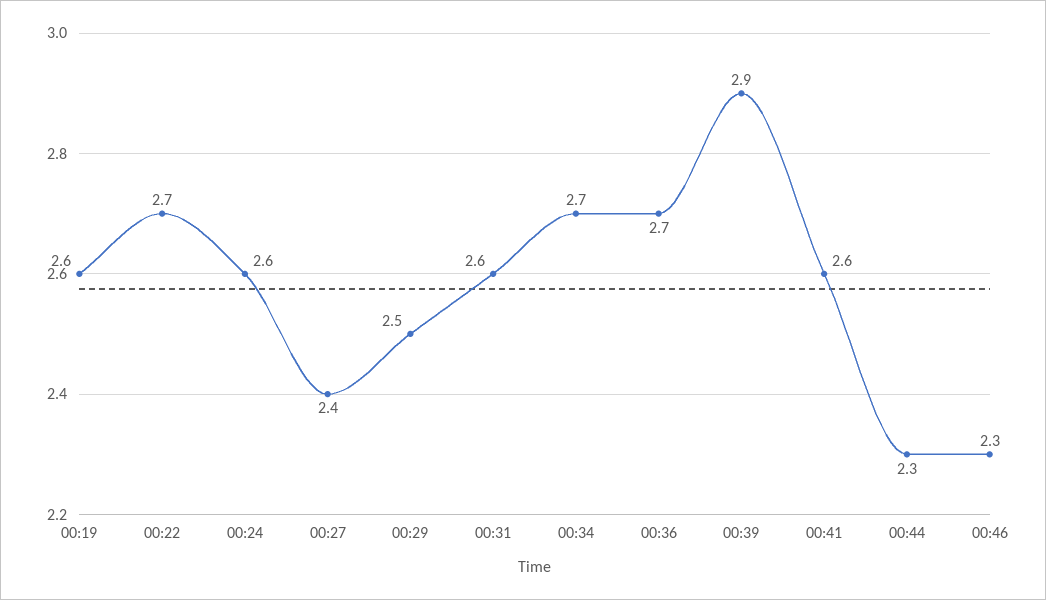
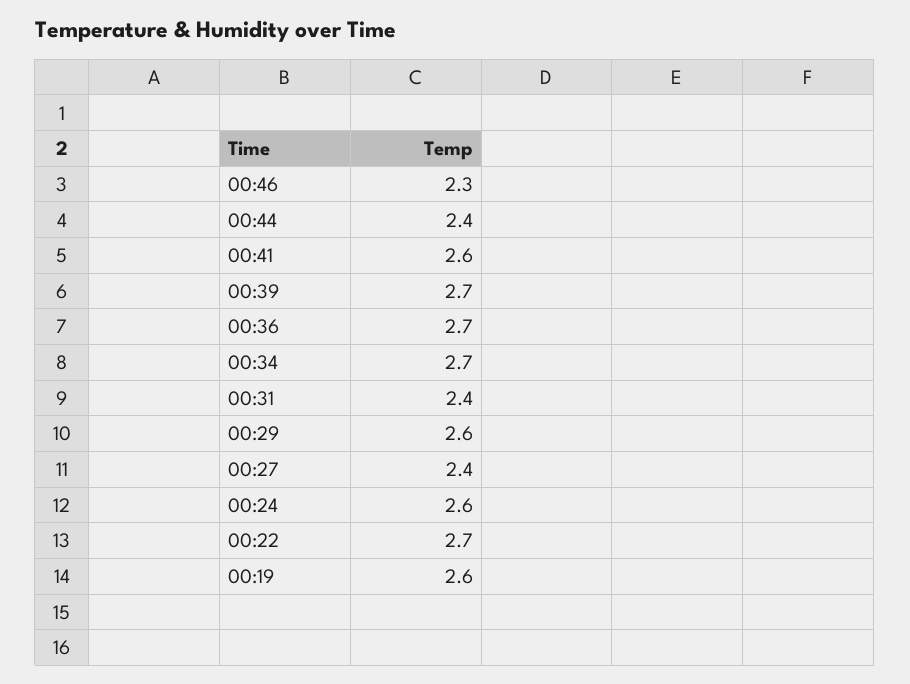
  {
    "00:19": 2.6,
    "00:22": 2.7,
    "00:24": 2.6,
    "00:27": 2.4,
-   "00:29": 2.5,
+   "00:29": 2.6,
-   "00:31": 2.6,
+   "00:31": 2.4,
    "00:34": 2.7,
    "00:36": 2.7,
-   "00:39": 2.9,
+   "00:39": 2.7,
    "00:41": 2.6,
-   "00:44": 2.3,
+   "00:44": 2.4,
    "00:46": 2.3
  }

